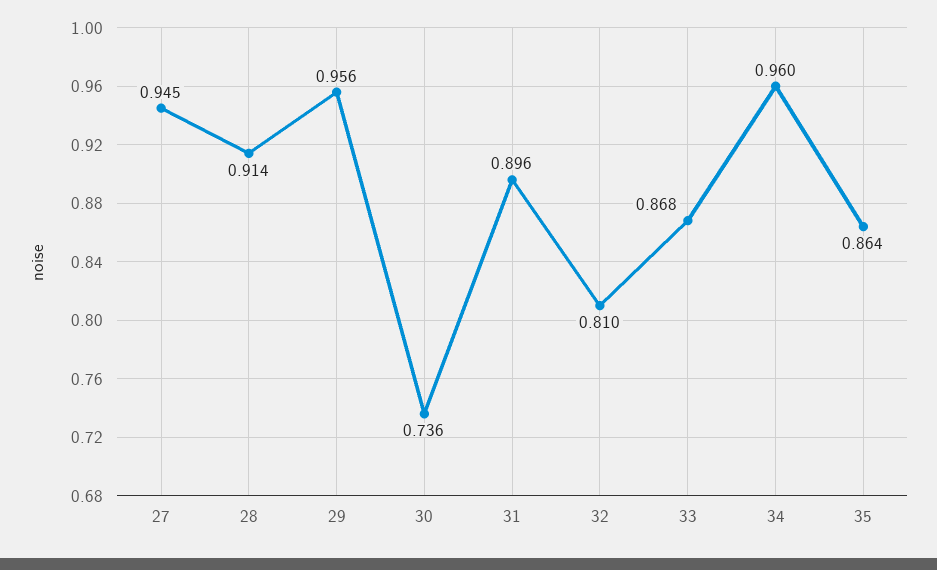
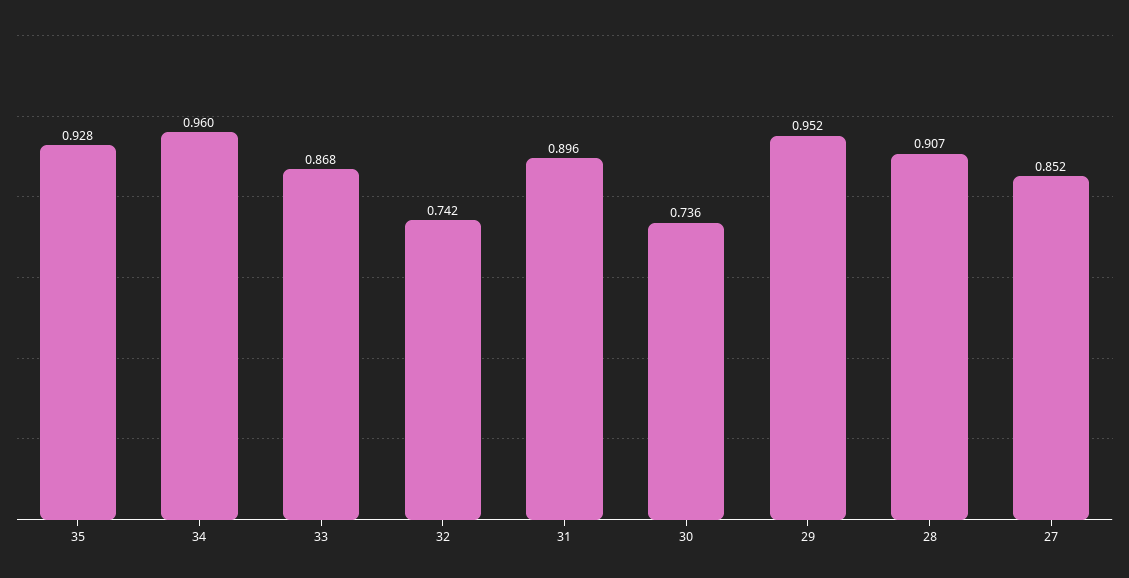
  {
-   "27": 0.945,
+   "27": 0.852,
-   "28": 0.914,
+   "28": 0.907,
-   "29": 0.956,
+   "29": 0.952,
    "30": 0.736,
    "31": 0.896,
-   "32": 0.81,
+   "32": 0.742,
    "33": 0.868,
    "34": 0.96,
-   "35": 0.864
+   "35": 0.928
  }

